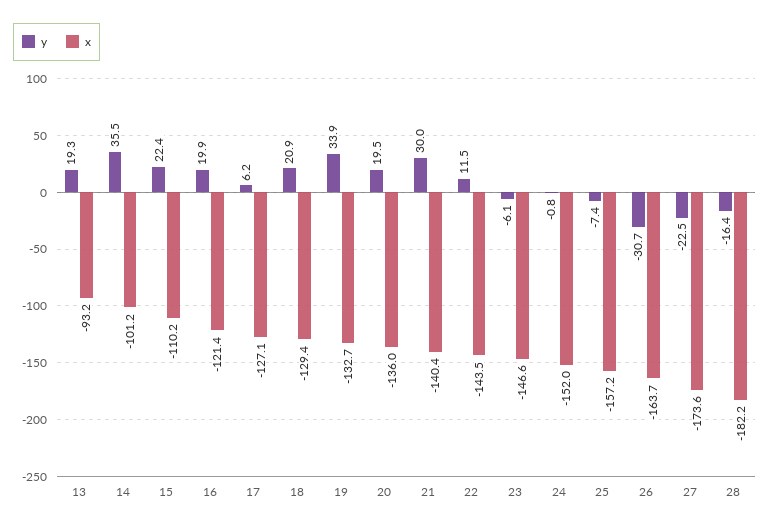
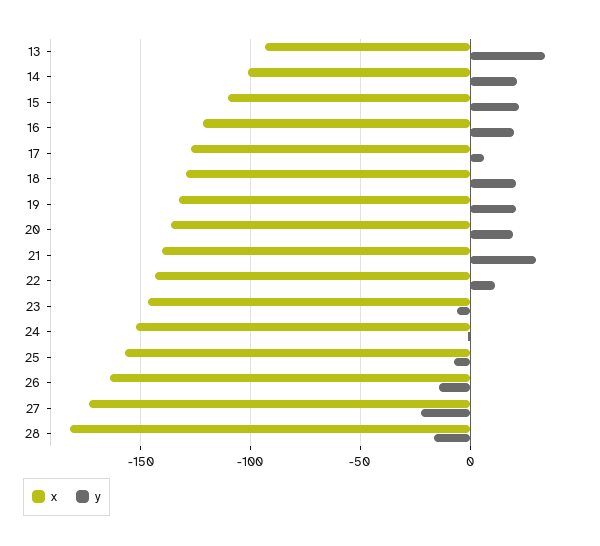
  {
    "y": {
-     "13": 19.3,
+     "13": 35,
-     "14": 35.5,
+     "14": 20,
      "15": 22.4,
      "16": 19.9,
      "17": 6.2,
      "18": 20.9,
-     "19": 33.9,
+     "19": 20,
      "20": 19.5,
      "21": 30,
      "22": 11.5,
      "23": -6.1,
      "24": -0.8,
      "25": -7.4,
-     "26": -30.7,
+     "26": -15,
      "27": -22.5,
      "28": -16.4
    },
    "x": {
      "13": -93.2,
      "14": -101.2,
      "15": -110.2,
      "16": -121.4,
      "17": -127.1,
      "18": -129.4,
      "19": -132.7,
      "20": -136,
      "21": -140.4,
      "22": -143.5,
      "23": -146.6,
      "24": -152,
      "25": -157.2,
      "26": -163.7,
      "27": -173.6,
      "28": -182.2
    }
  }

